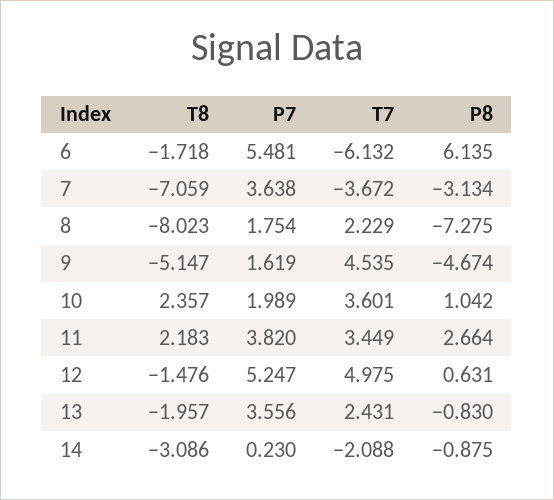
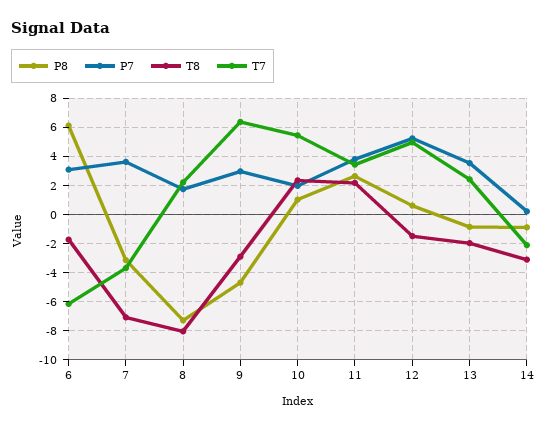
  {
    "T8": {
      "6": -1.718,
      "7": -7.059,
      "8": -8.023,
-     "9": -5.147,
+     "9": -3,
      "10": 2.357,
      "11": 2.183,
      "12": -1.476,
      "13": -1.957,
      "14": -3.086
    },
    "P7": {
-     "6": 5.481,
+     "6": 3,
      "7": 3.638,
      "8": 1.754,
-     "9": 1.619,
+     "9": 3,
      "10": 1.989,
      "11": 3.82,
      "12": 5.247,
      "13": 3.556,
      "14": 0.23
    },
    "T7": {
      "6": -6.132,
      "7": -3.672,
      "8": 2.229,
-     "9": 4.535,
+     "9": 6.5,
-     "10": 3.601,
+     "10": 5.5,
      "11": 3.449,
      "12": 4.975,
      "13": 2.431,
      "14": -2.088
    },
    "P8": {
      "6": 6.135,
      "7": -3.134,
      "8": -7.275,
      "9": -4.674,
      "10": 1.042,
      "11": 2.664,
      "12": 0.631,
      "13": -0.83,
      "14": -0.875
    }
  }

